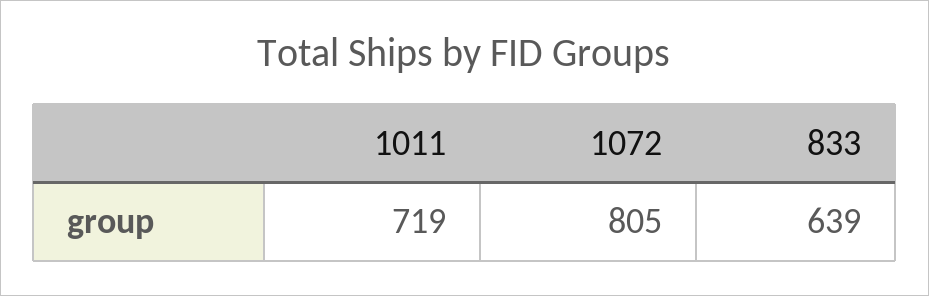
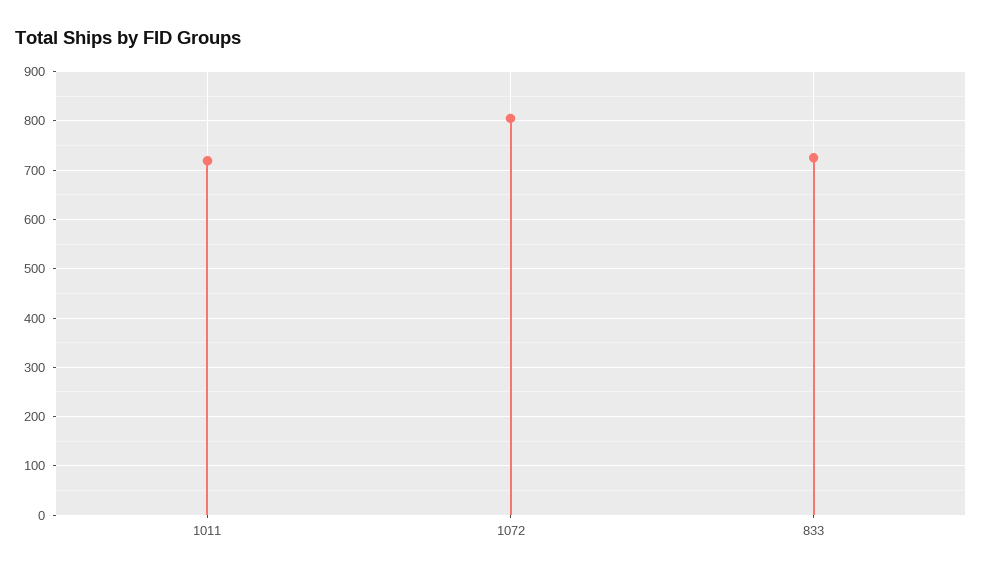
  {
    "1011": 719,
    "1072": 805,
-   "833": 639
+   "833": 720
  }

